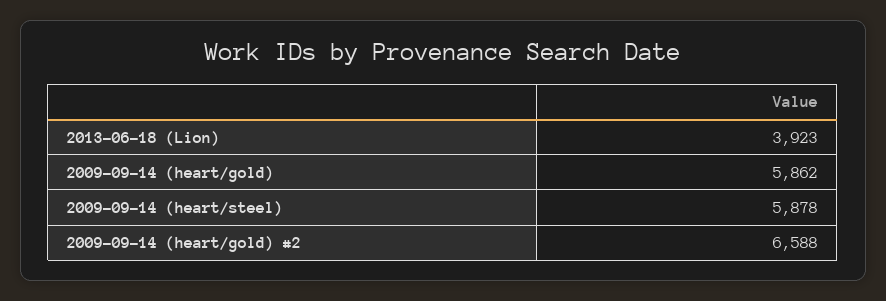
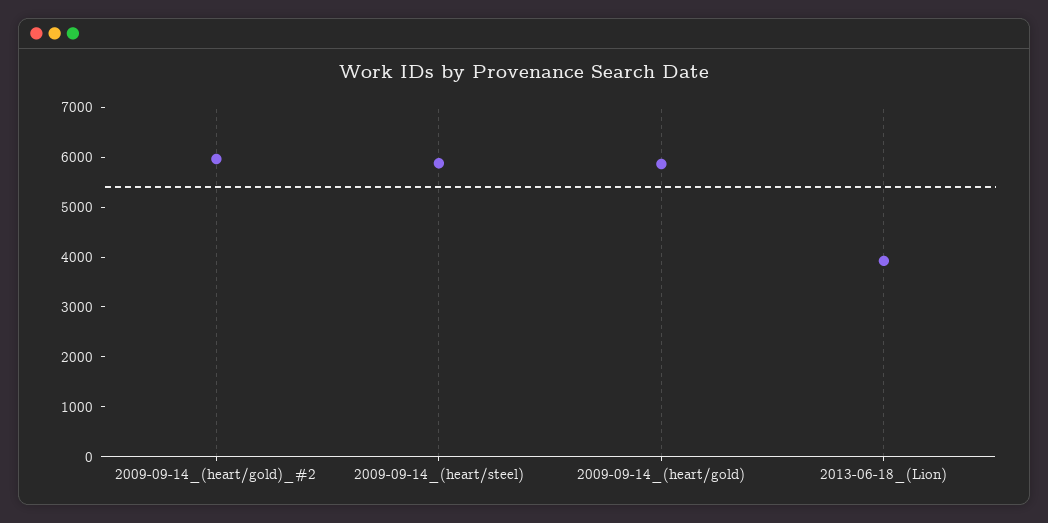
  {
    "2013-06-18 (Lion)": 3923,
    "2009-09-14 (heart/gold)": 5862,
    "2009-09-14 (heart/steel)": 5878,
-   "2009-09-14 (heart/gold) #2": 6588
+   "2009-09-14 (heart/gold) #2": 6000
  }

